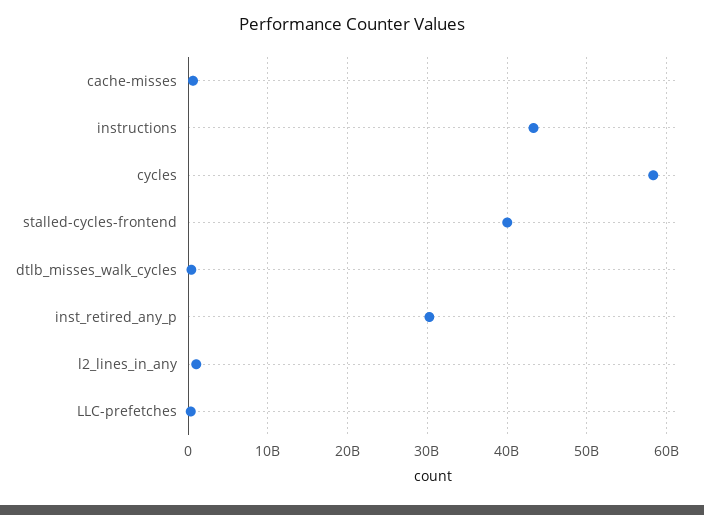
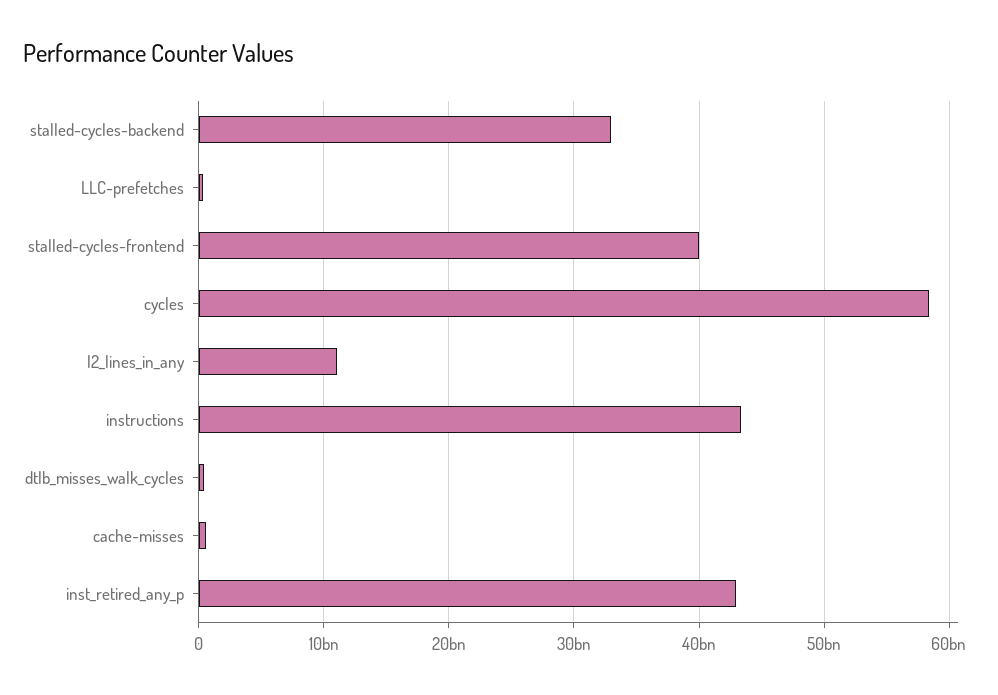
  {
    "cache-misses": 1000000000,
    "instructions": 43000000000,
    "cycles": 58000000000,
    "stalled-cycles-frontend": 40000000000,
    "dtlb_misses_walk_cycles": 0,
-   "inst_retired_any_p": 30000000000,
+   "inst_retired_any_p": 43000000000,
-   "l2_lines_in_any": 1000000000,
+   "l2_lines_in_any": 11000000000,
-   "LLC-prefetches": 0
+   "LLC-prefetches": 0,
+   "stalled-cycles-backend": 33000000000
  }

